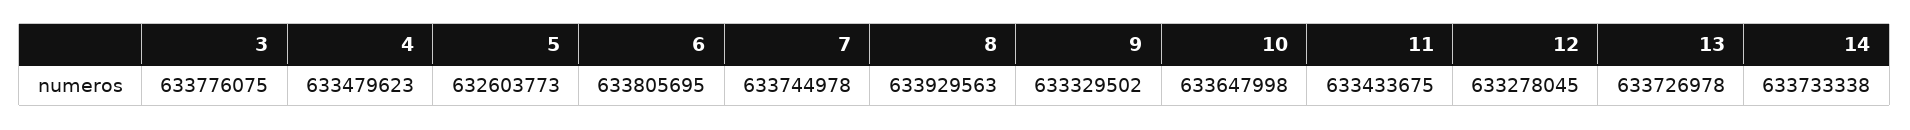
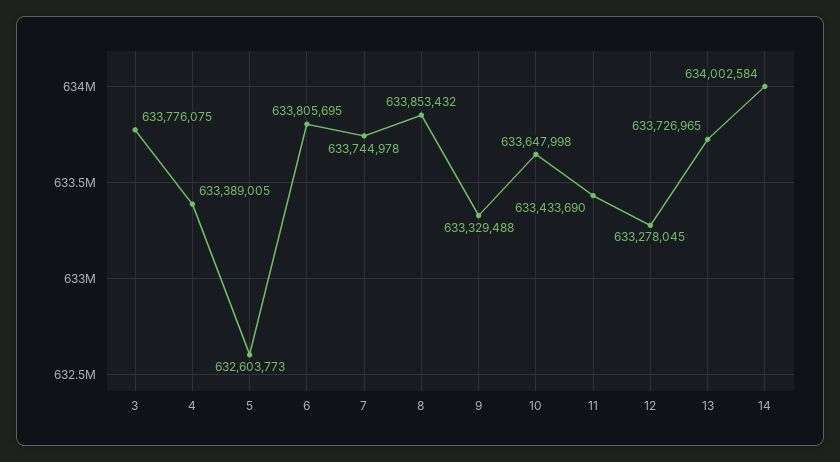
  {
    "3": 633776075,
-   "4": 633479623,
+   "4": 633389005,
    "5": 632603773,
    "6": 633805695,
    "7": 633744978,
-   "8": 633929563,
+   "8": 633853432,
-   "9": 633329502,
+   "9": 633329488,
    "10": 633647998,
-   "11": 633433675,
+   "11": 633433690,
    "12": 633278045,
-   "13": 633726978,
+   "13": 633726965,
-   "14": 633733338
+   "14": 634002584
  }

